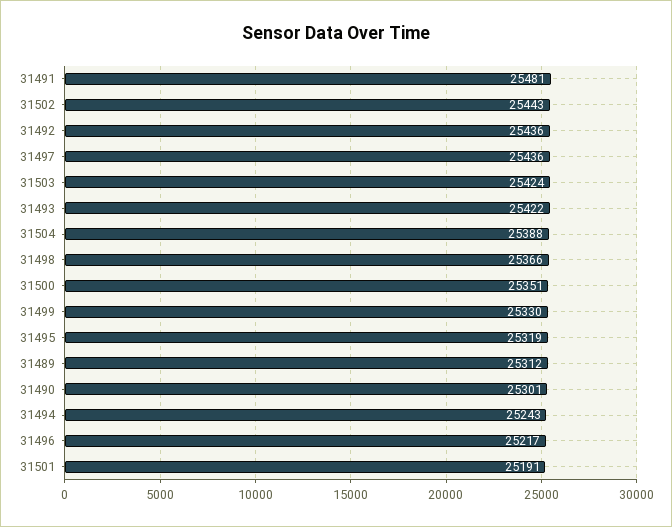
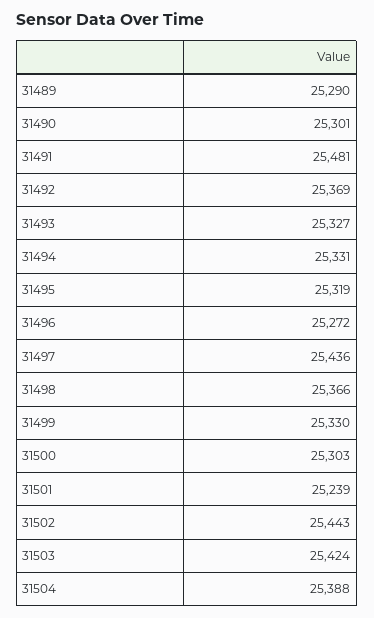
  {
    "31491": 25481,
    "31502": 25443,
-   "31492": 25436,
+   "31492": 25369,
    "31497": 25436,
    "31503": 25424,
-   "31493": 25422,
+   "31493": 25327,
    "31504": 25388,
    "31498": 25366,
-   "31500": 25351,
+   "31500": 25303,
    "31499": 25330,
    "31495": 25319,
-   "31489": 25312,
+   "31489": 25290,
    "31490": 25301,
-   "31494": 25243,
+   "31494": 25331,
-   "31496": 25217,
+   "31496": 25272,
-   "31501": 25191
+   "31501": 25239
  }

